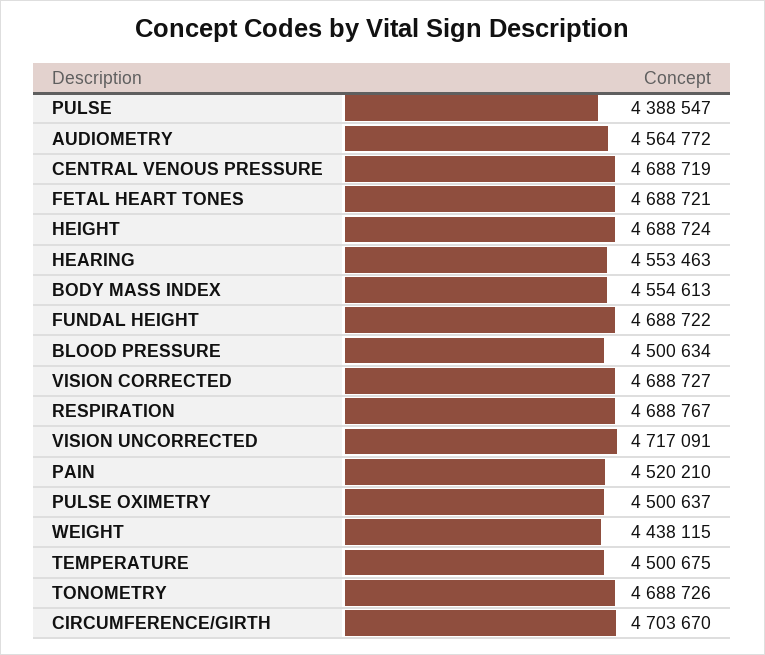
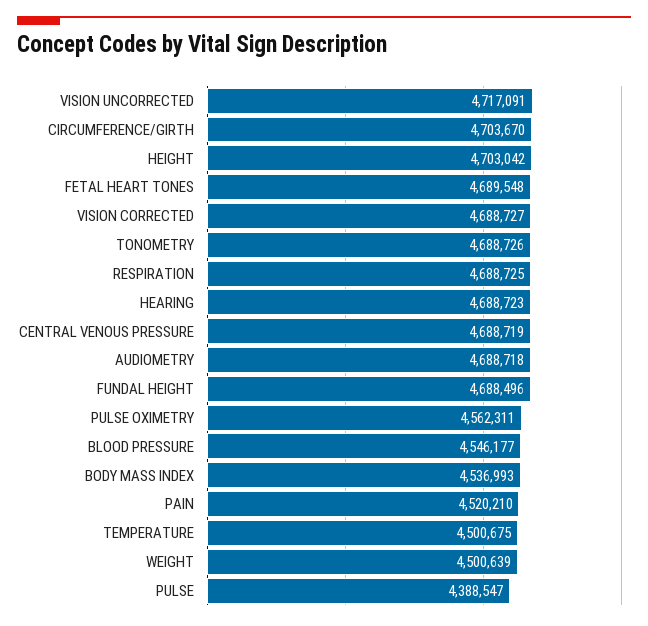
  {
    "PULSE": 4388547,
-   "AUDIOMETRY": 4564772,
+   "AUDIOMETRY": 4688718,
    "CENTRAL VENOUS PRESSURE": 4688719,
-   "FETAL HEART TONES": 4688721,
+   "FETAL HEART TONES": 4689548,
-   "HEIGHT": 4688724,
+   "HEIGHT": 4703042,
-   "HEARING": 4553463,
+   "HEARING": 4688723,
-   "BODY MASS INDEX": 4554613,
+   "BODY MASS INDEX": 4536993,
-   "FUNDAL HEIGHT": 4688722,
+   "FUNDAL HEIGHT": 4688496,
-   "BLOOD PRESSURE": 4500634,
+   "BLOOD PRESSURE": 4546177,
    "VISION CORRECTED": 4688727,
-   "RESPIRATION": 4688767,
+   "RESPIRATION": 4688725,
    "VISION UNCORRECTED": 4717091,
    "PAIN": 4520210,
-   "PULSE OXIMETRY": 4500637,
+   "PULSE OXIMETRY": 4562311,
-   "WEIGHT": 4438115,
+   "WEIGHT": 4500639,
    "TEMPERATURE": 4500675,
    "TONOMETRY": 4688726,
    "CIRCUMFERENCE/GIRTH": 4703670
  }

